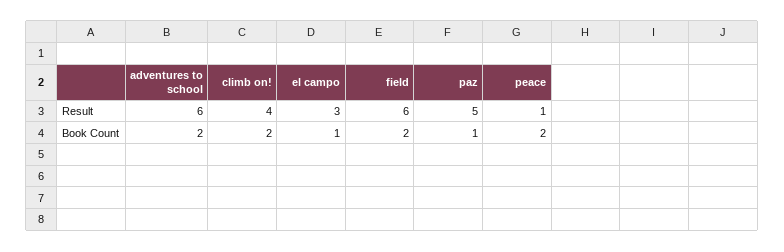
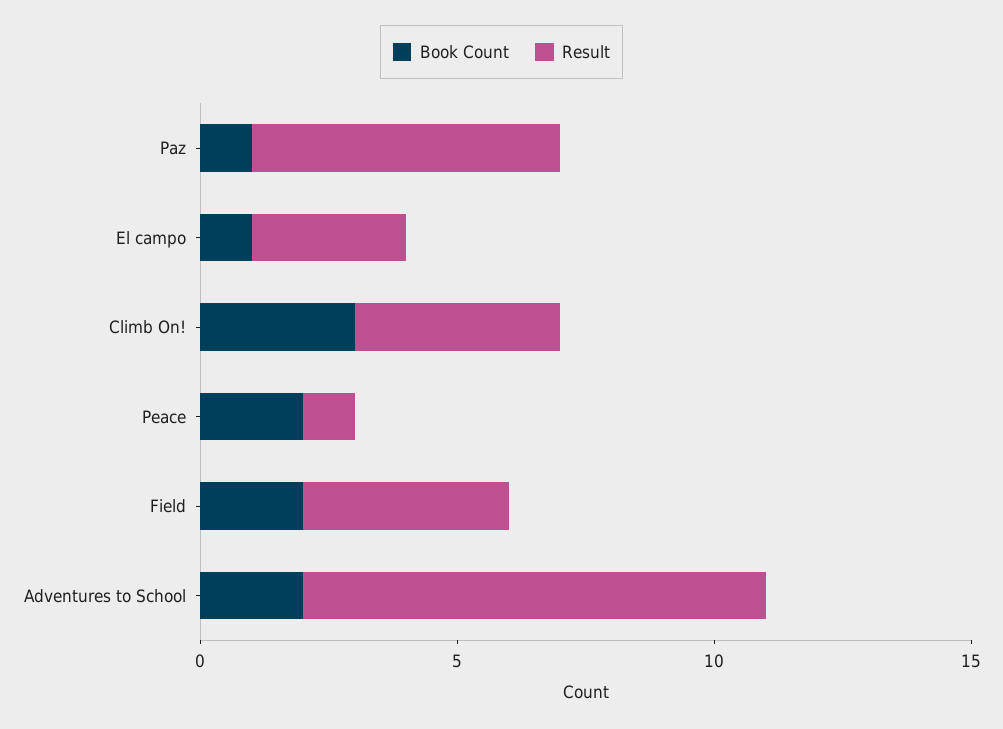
  {
    "Result": {
-     "adventures to school": 6,
+     "adventures to school": 9,
      "climb on!": 4,
      "el campo": 3,
-     "field": 6,
+     "field": 4,
-     "paz": 5,
+     "paz": 6,
      "peace": 1
    },
    "Book Count": {
      "adventures to school": 2,
-     "climb on!": 2,
+     "climb on!": 3,
      "el campo": 1,
      "field": 2,
      "paz": 1,
      "peace": 2
    }
  }

